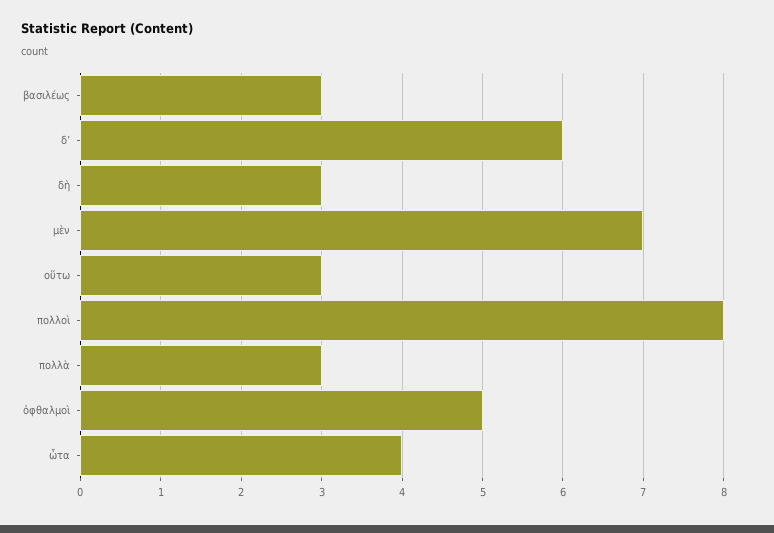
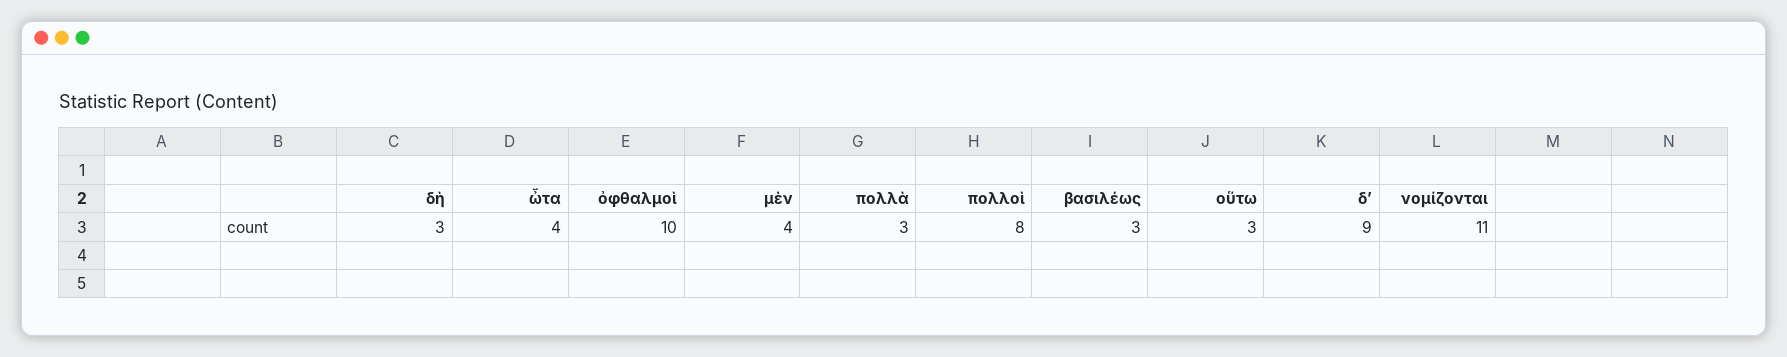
  {
    "βασιλέως": 3,
-   "δʼ": 6,
+   "δʼ": 9,
    "δὴ": 3,
-   "μὲν": 7,
+   "μὲν": 4,
    "οὕτω": 3,
    "πολλοὶ": 8,
    "πολλὰ": 3,
-   "ὀφθαλμοὶ": 5,
+   "ὀφθαλμοὶ": 10,
-   "ὦτα": 4
+   "ὦτα": 4,
+   "νομίζονται": 11
  }

